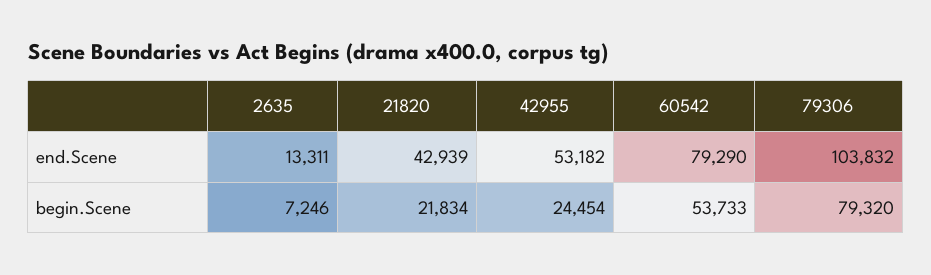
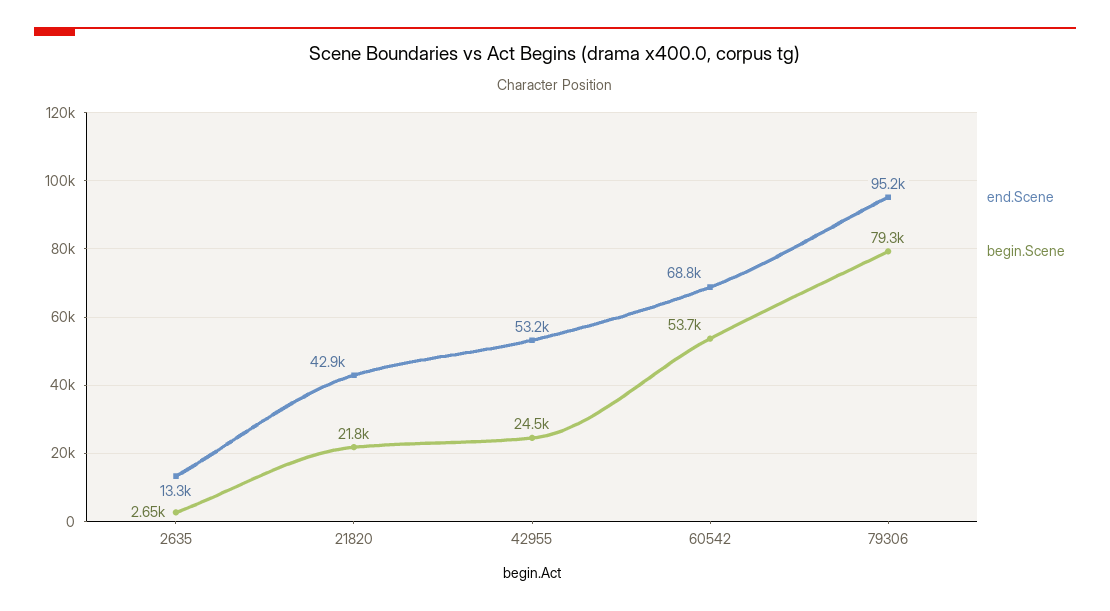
  {
    "end.Scene": {
      "2635": 13311,
      "21820": 42939,
      "42955": 53182,
-     "60542": 79290,
+     "60542": 68800,
-     "79306": 103832
+     "79306": 95200
    },
    "begin.Scene": {
-     "2635": 7246,
+     "2635": 2650,
      "21820": 21834,
      "42955": 24454,
      "60542": 53733,
      "79306": 79320
    }
  }

